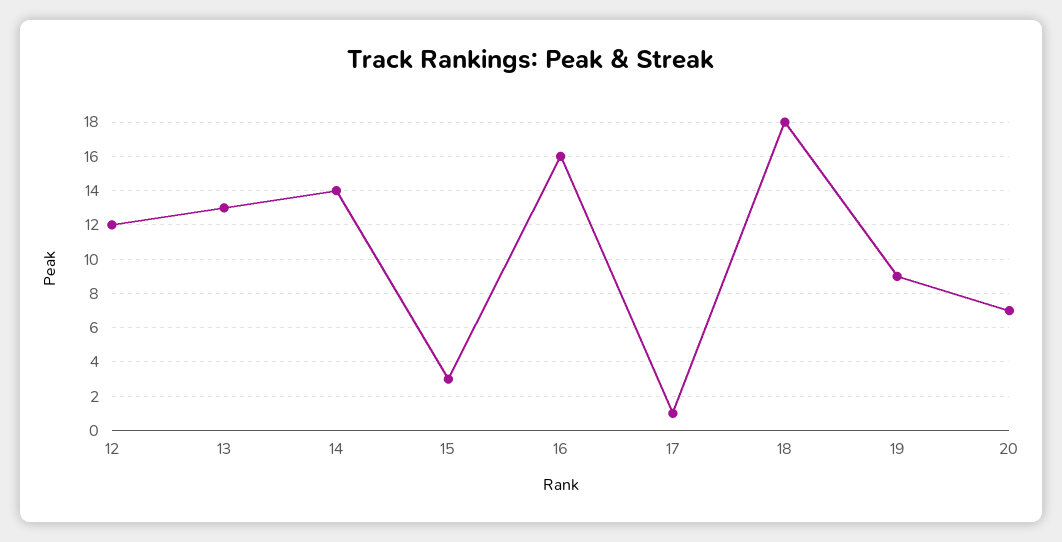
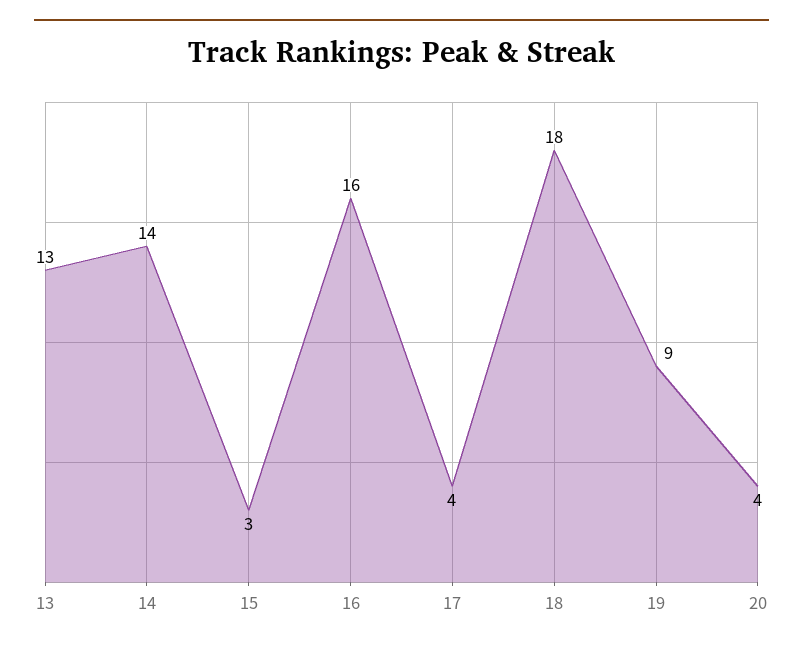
  {
-   "12": 12,
    "13": 13,
    "14": 14,
    "15": 3,
    "16": 16,
-   "17": 1,
+   "17": 4,
    "18": 18,
    "19": 9,
-   "20": 7
+   "20": 4
  }

